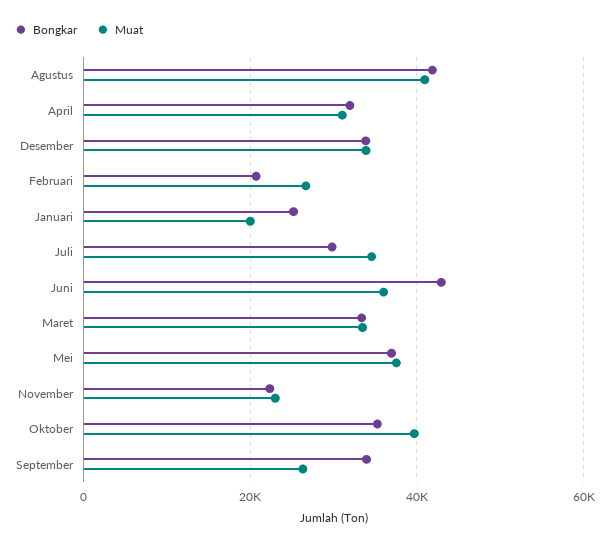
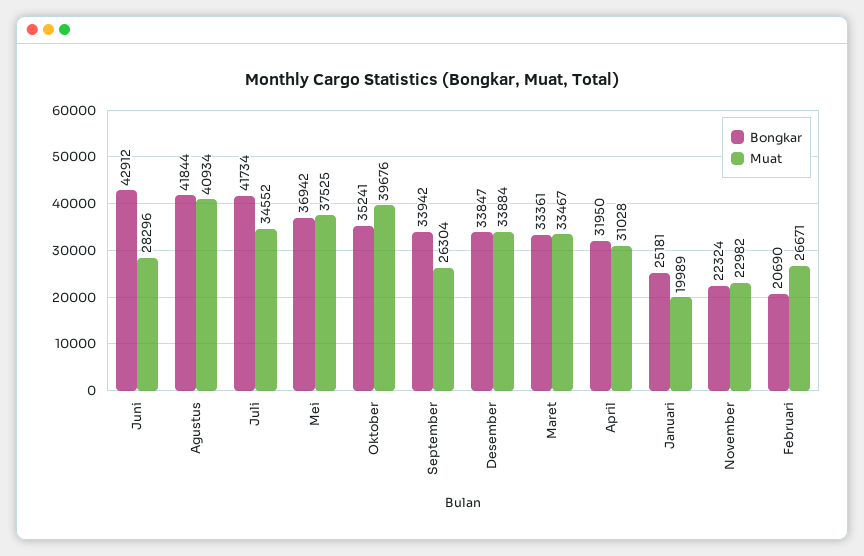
  {
    "Bongkar": {
      "Agustus": 41844,
      "April": 31950,
      "Desember": 33847,
      "Februari": 20690,
      "Januari": 25181,
-     "Juli": 30000,
+     "Juli": 41734,
      "Juni": 42912,
      "Maret": 33361,
      "Mei": 36942,
      "November": 22324,
      "Oktober": 35241,
      "September": 33942
    },
    "Muat": {
      "Agustus": 40934,
      "April": 31028,
      "Desember": 33884,
      "Februari": 26671,
      "Januari": 19989,
      "Juli": 34552,
-     "Juni": 36000,
+     "Juni": 28296,
      "Maret": 33467,
      "Mei": 37525,
      "November": 22982,
      "Oktober": 39676,
      "September": 26304
    }
  }

